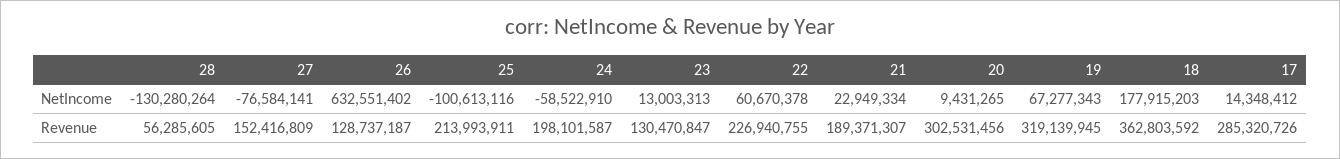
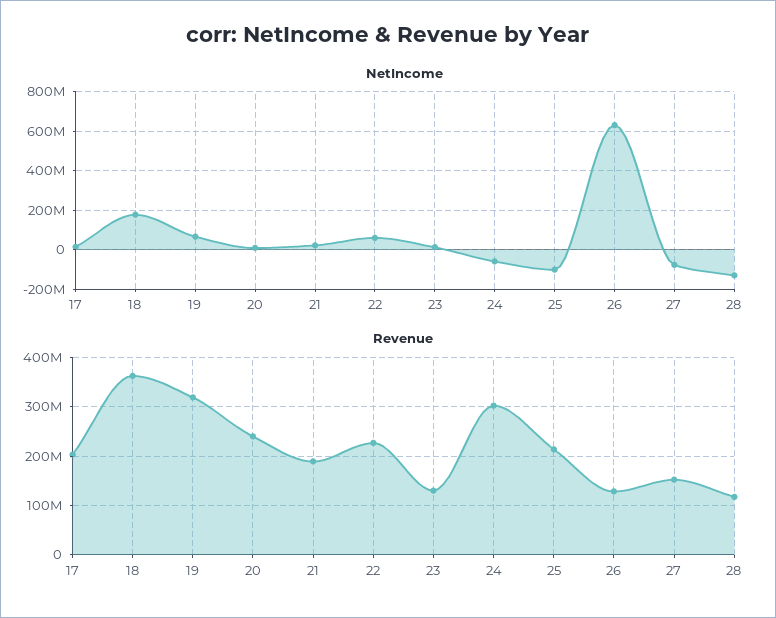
  {
    "NetIncome": {
      "28": -130280264,
      "27": -76584141,
      "26": 632551402,
      "25": -100613116,
      "24": -58522910,
      "23": 13003313,
      "22": 60670378,
      "21": 22949334,
      "20": 9431265,
      "19": 67277343,
      "18": 177915203,
      "17": 14348412
    },
    "Revenue": {
-     "28": 56285605,
+     "28": 120000000,
      "27": 152416809,
      "26": 128737187,
      "25": 213993911,
-     "24": 198101587,
+     "24": 300000000,
      "23": 130470847,
      "22": 226940755,
      "21": 189371307,
-     "20": 302531456,
+     "20": 240000000,
      "19": 319139945,
      "18": 362803592,
-     "17": 285320726
+     "17": 200000000
    }
  }

